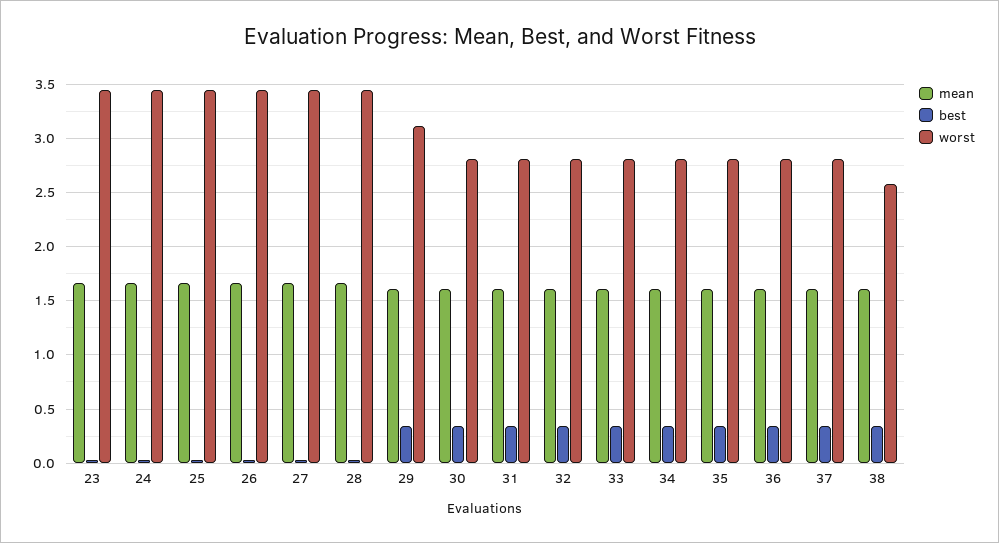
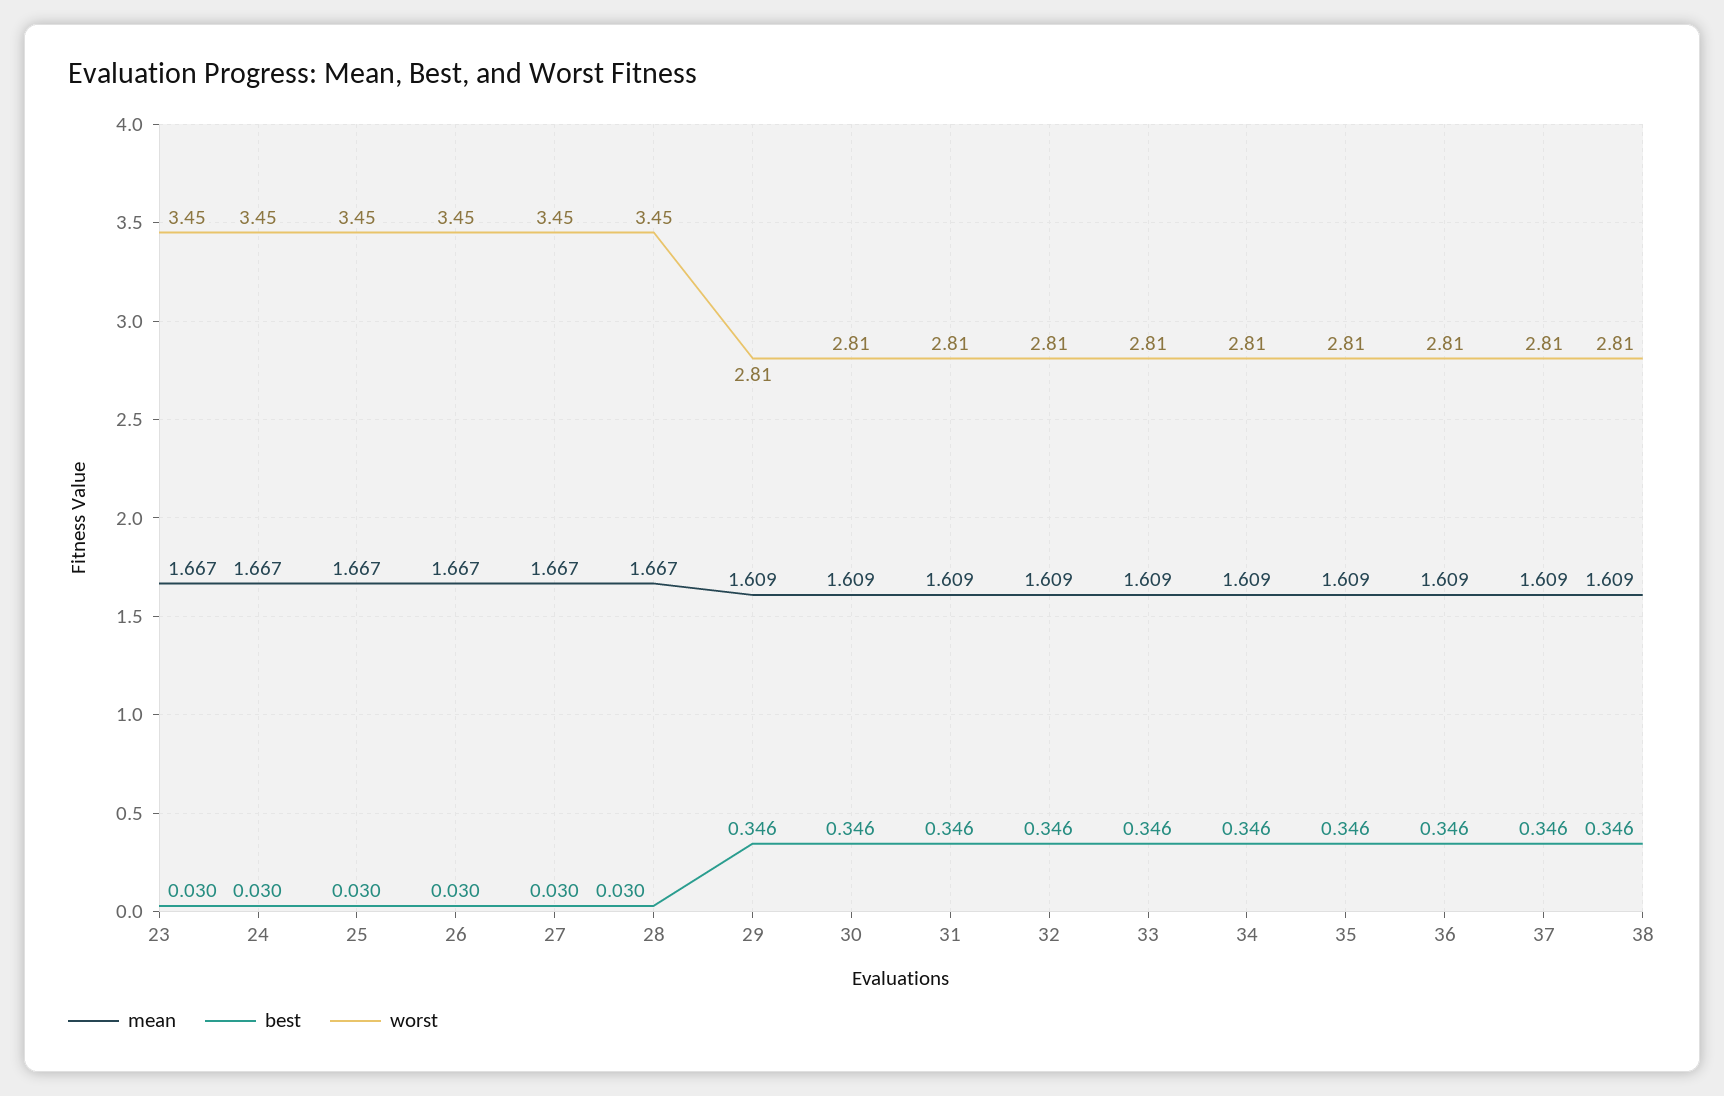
  {
    "mean": {
      "23": 1.667,
      "24": 1.667,
      "25": 1.667,
      "26": 1.667,
      "27": 1.667,
      "28": 1.667,
      "29": 1.609,
      "30": 1.609,
      "31": 1.609,
      "32": 1.609,
      "33": 1.609,
      "34": 1.609,
      "35": 1.609,
      "36": 1.609,
      "37": 1.609,
      "38": 1.609
    },
    "best": {
      "23": 0.03,
      "24": 0.03,
      "25": 0.03,
      "26": 0.03,
      "27": 0.03,
      "28": 0.03,
      "29": 0.346,
      "30": 0.346,
      "31": 0.346,
      "32": 0.346,
      "33": 0.346,
      "34": 0.346,
      "35": 0.346,
      "36": 0.346,
      "37": 0.346,
      "38": 0.346
    },
    "worst": {
      "23": 3.45,
      "24": 3.45,
      "25": 3.45,
      "26": 3.45,
      "27": 3.45,
      "28": 3.45,
-     "29": 3.1,
+     "29": 2.81,
      "30": 2.81,
      "31": 2.81,
      "32": 2.81,
      "33": 2.81,
      "34": 2.81,
      "35": 2.81,
      "36": 2.81,
      "37": 2.81,
-     "38": 2.6
+     "38": 2.81
    }
  }

